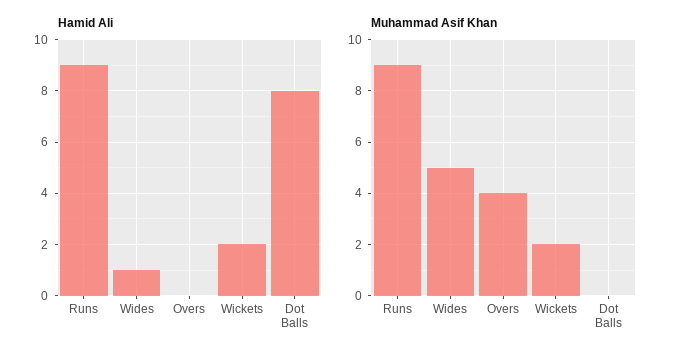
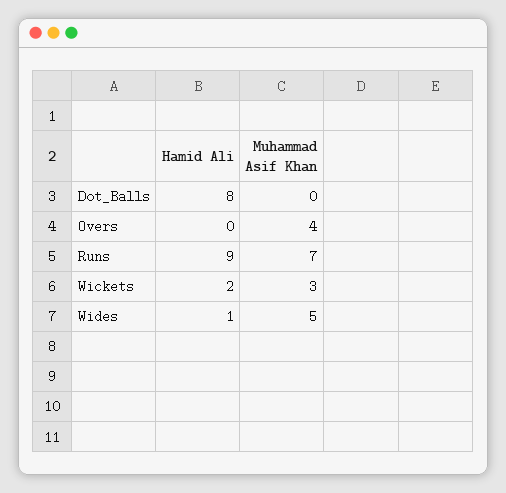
  {
    "Hamid Ali": {
      "Runs": 9,
      "Wides": 1,
      "Overs": 0,
      "Wickets": 2,
      "Dot Balls": 8
    },
    "Muhammad Asif Khan": {
-     "Runs": 9,
+     "Runs": 7,
      "Wides": 5,
      "Overs": 4,
-     "Wickets": 2,
+     "Wickets": 3,
      "Dot Balls": 0
    }
  }

